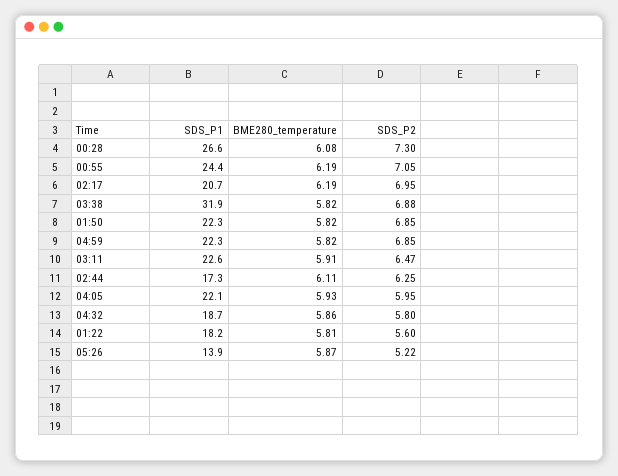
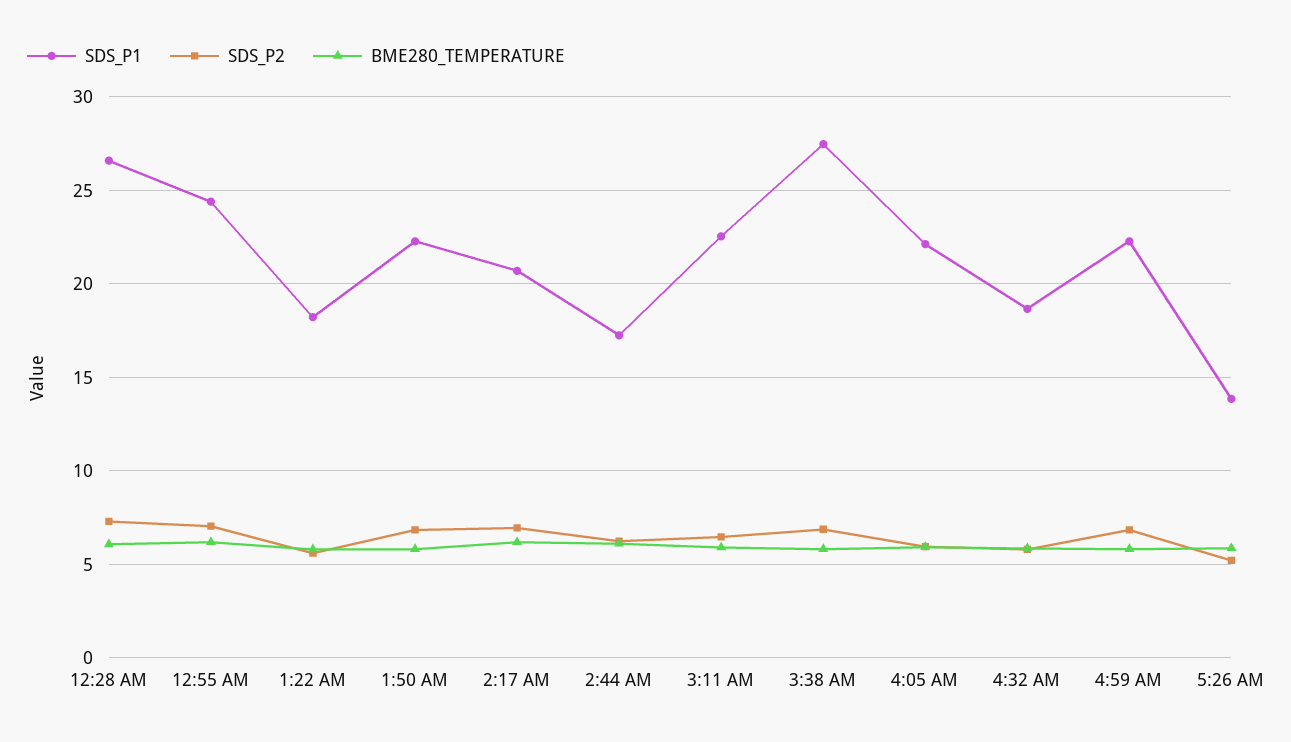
  {
    "SDS_P1": {
      "00:28": 26.6,
      "00:55": 24.4,
      "02:17": 20.7,
-     "03:38": 31.9,
+     "03:38": 27.5,
      "01:50": 22.3,
      "04:59": 22.3,
      "03:11": 22.6,
      "02:44": 17.3,
      "04:05": 22.1,
      "04:32": 18.7,
      "01:22": 18.2,
      "05:26": 13.9
    },
    "BME280_temperature": {
      "00:28": 6.08,
      "00:55": 6.19,
      "02:17": 6.19,
      "03:38": 5.82,
      "01:50": 5.82,
      "04:59": 5.82,
      "03:11": 5.91,
      "02:44": 6.11,
      "04:05": 5.93,
      "04:32": 5.86,
      "01:22": 5.81,
      "05:26": 5.87
    },
    "SDS_P2": {
      "00:28": 7.3,
      "00:55": 7.05,
      "02:17": 6.95,
      "03:38": 6.88,
      "01:50": 6.85,
      "04:59": 6.85,
      "03:11": 6.47,
      "02:44": 6.25,
      "04:05": 5.95,
      "04:32": 5.8,
      "01:22": 5.6,
      "05:26": 5.22
    }
  }

